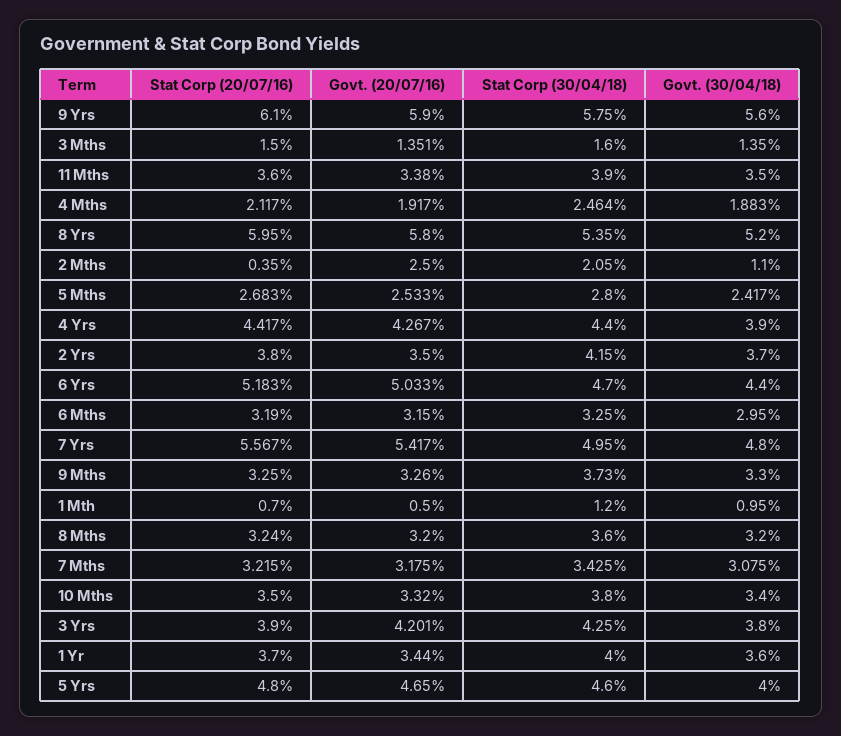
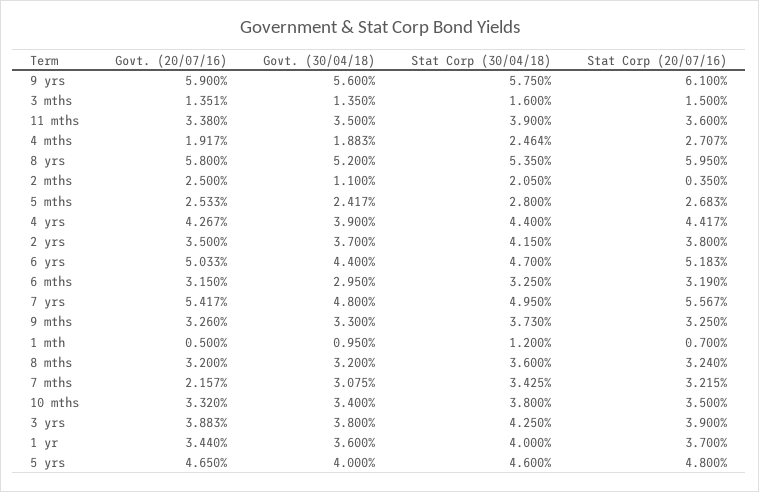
  {
    "Stat Corp (20/07/16)": {
      "9 Yrs": 6.1,
      "3 Mths": 1.5,
      "11 Mths": 3.6,
-     "4 Mths": 2.117,
+     "4 Mths": 2.707,
      "8 Yrs": 5.95,
      "2 Mths": 0.35,
      "5 Mths": 2.683,
      "4 Yrs": 4.417,
      "2 Yrs": 3.8,
      "6 Yrs": 5.183,
      "6 Mths": 3.19,
      "7 Yrs": 5.567,
      "9 Mths": 3.25,
      "1 Mth": 0.7,
      "8 Mths": 3.24,
      "7 Mths": 3.215,
      "10 Mths": 3.5,
      "3 Yrs": 3.9,
      "1 Yr": 3.7,
      "5 Yrs": 4.8
    },
    "Govt. (20/07/16)": {
      "9 Yrs": 5.9,
      "3 Mths": 1.351,
      "11 Mths": 3.38,
      "4 Mths": 1.917,
      "8 Yrs": 5.8,
      "2 Mths": 2.5,
      "5 Mths": 2.533,
      "4 Yrs": 4.267,
      "2 Yrs": 3.5,
      "6 Yrs": 5.033,
      "6 Mths": 3.15,
      "7 Yrs": 5.417,
      "9 Mths": 3.26,
      "1 Mth": 0.5,
      "8 Mths": 3.2,
-     "7 Mths": 3.175,
+     "7 Mths": 2.157,
      "10 Mths": 3.32,
-     "3 Yrs": 4.201,
+     "3 Yrs": 3.883,
      "1 Yr": 3.44,
      "5 Yrs": 4.65
    },
    "Stat Corp (30/04/18)": {
      "9 Yrs": 5.75,
      "3 Mths": 1.6,
      "11 Mths": 3.9,
      "4 Mths": 2.464,
      "8 Yrs": 5.35,
      "2 Mths": 2.05,
      "5 Mths": 2.8,
      "4 Yrs": 4.4,
      "2 Yrs": 4.15,
      "6 Yrs": 4.7,
      "6 Mths": 3.25,
      "7 Yrs": 4.95,
      "9 Mths": 3.73,
      "1 Mth": 1.2,
      "8 Mths": 3.6,
      "7 Mths": 3.425,
      "10 Mths": 3.8,
      "3 Yrs": 4.25,
      "1 Yr": 4,
      "5 Yrs": 4.6
    },
    "Govt. (30/04/18)": {
      "9 Yrs": 5.6,
      "3 Mths": 1.35,
      "11 Mths": 3.5,
      "4 Mths": 1.883,
      "8 Yrs": 5.2,
      "2 Mths": 1.1,
      "5 Mths": 2.417,
      "4 Yrs": 3.9,
      "2 Yrs": 3.7,
      "6 Yrs": 4.4,
      "6 Mths": 2.95,
      "7 Yrs": 4.8,
      "9 Mths": 3.3,
      "1 Mth": 0.95,
      "8 Mths": 3.2,
      "7 Mths": 3.075,
      "10 Mths": 3.4,
      "3 Yrs": 3.8,
      "1 Yr": 3.6,
      "5 Yrs": 4
    }
  }

